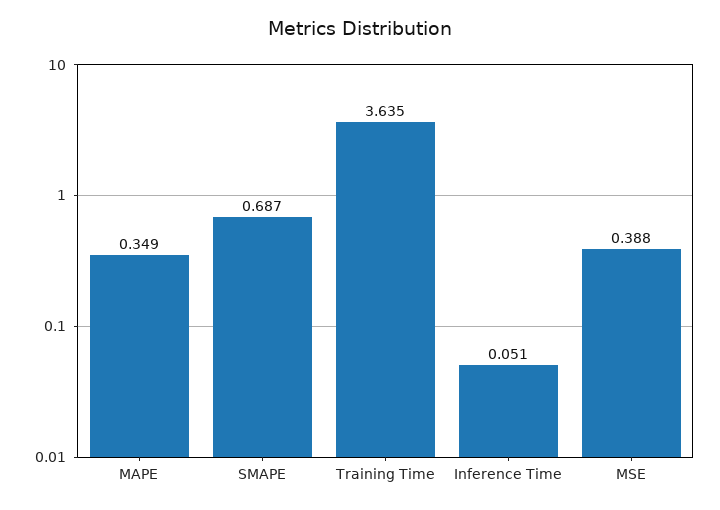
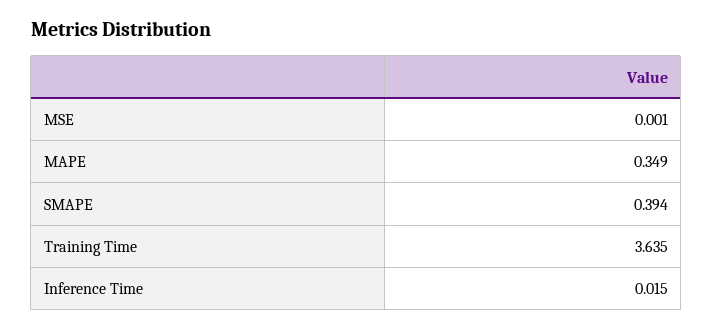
  {
    "MAPE": 0.349,
-   "SMAPE": 0.687,
+   "SMAPE": 0.394,
    "Training Time": 3.635,
-   "Inference Time": 0.051,
+   "Inference Time": 0.015,
-   "MSE": 0.388
+   "MSE": 0.001
  }

